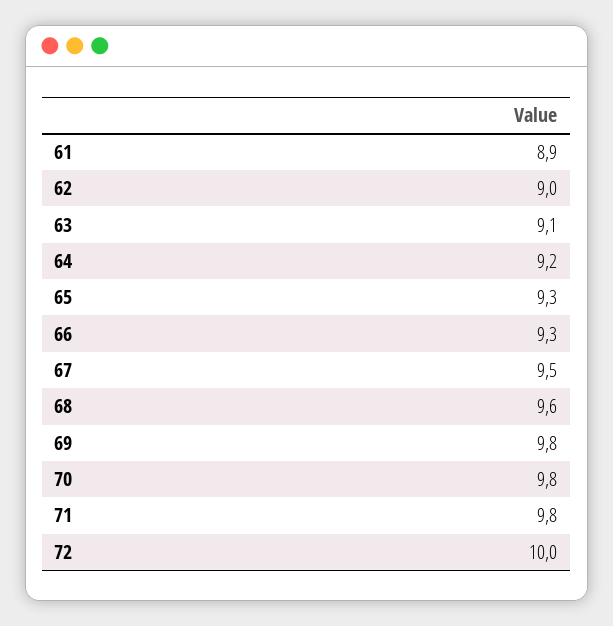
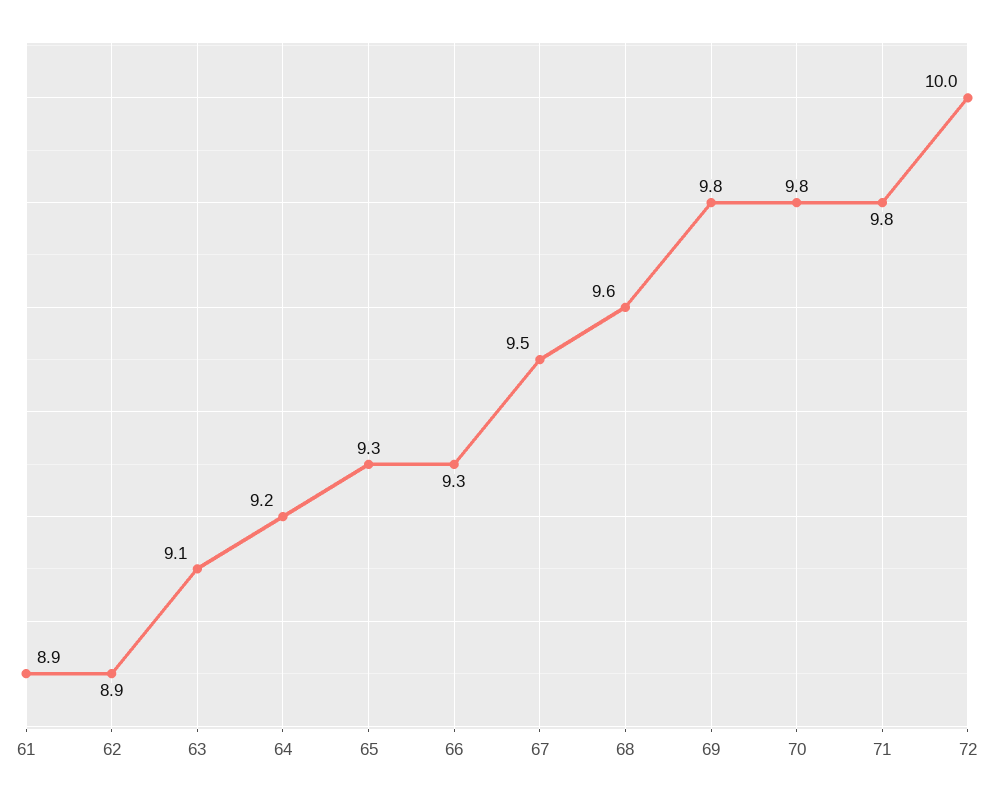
  {
    "61": 8.9,
-   "62": 9,
+   "62": 8.9,
    "63": 9.1,
    "64": 9.2,
    "65": 9.3,
    "66": 9.3,
    "67": 9.5,
    "68": 9.6,
    "69": 9.8,
    "70": 9.8,
    "71": 9.8,
    "72": 10
  }

